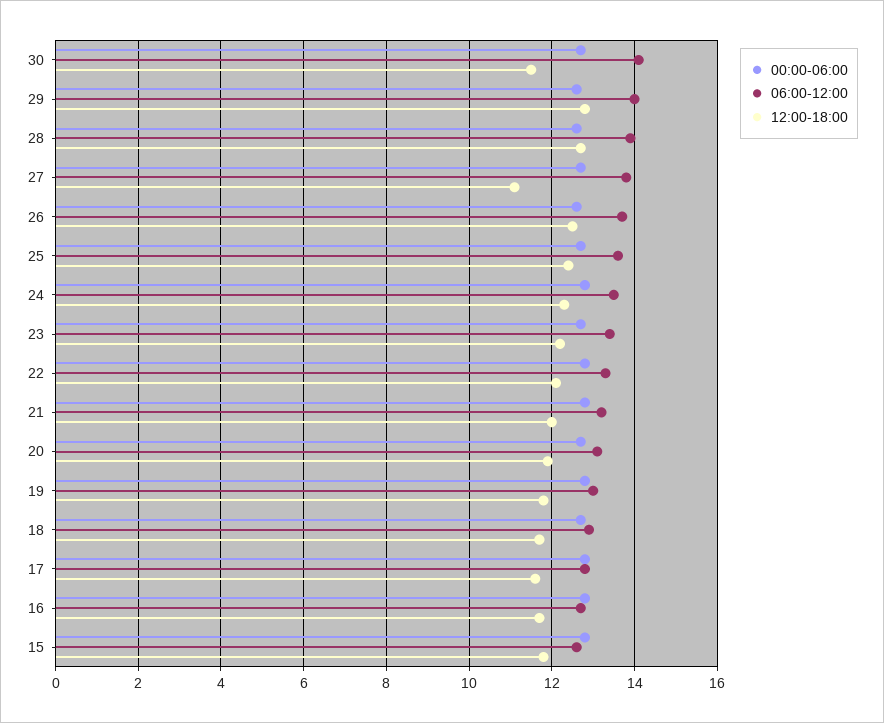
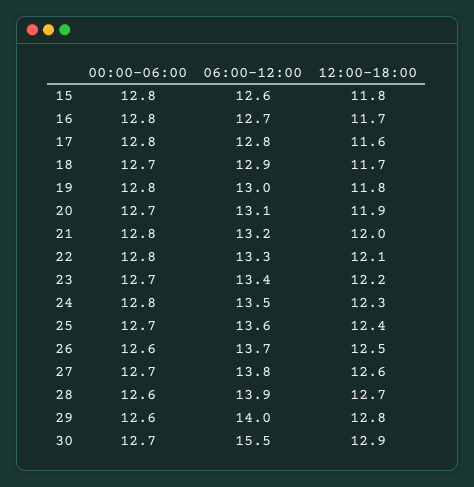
  {
    "00:00-06:00": {
      "30": 12.7,
      "29": 12.6,
      "28": 12.6,
      "27": 12.7,
      "26": 12.6,
      "25": 12.7,
      "24": 12.8,
      "23": 12.7,
      "22": 12.8,
      "21": 12.8,
      "20": 12.7,
      "19": 12.8,
      "18": 12.7,
      "17": 12.8,
      "16": 12.8,
      "15": 12.8
    },
    "06:00-12:00": {
-     "30": 14,
+     "30": 15.5,
      "29": 14,
      "28": 13.9,
      "27": 13.8,
      "26": 13.7,
      "25": 13.6,
      "24": 13.5,
      "23": 13.4,
      "22": 13.3,
      "21": 13.2,
      "20": 13.1,
      "19": 13,
      "18": 12.9,
      "17": 12.8,
      "16": 12.7,
      "15": 12.6
    },
    "12:00-18:00": {
-     "30": 11.5,
+     "30": 12.9,
      "29": 12.8,
      "28": 12.7,
-     "27": 11,
+     "27": 12.6,
      "26": 12.5,
      "25": 12.4,
      "24": 12.3,
      "23": 12.2,
      "22": 12.1,
      "21": 12,
      "20": 11.9,
      "19": 11.8,
      "18": 11.7,
      "17": 11.6,
      "16": 11.7,
      "15": 11.8
    }
  }

